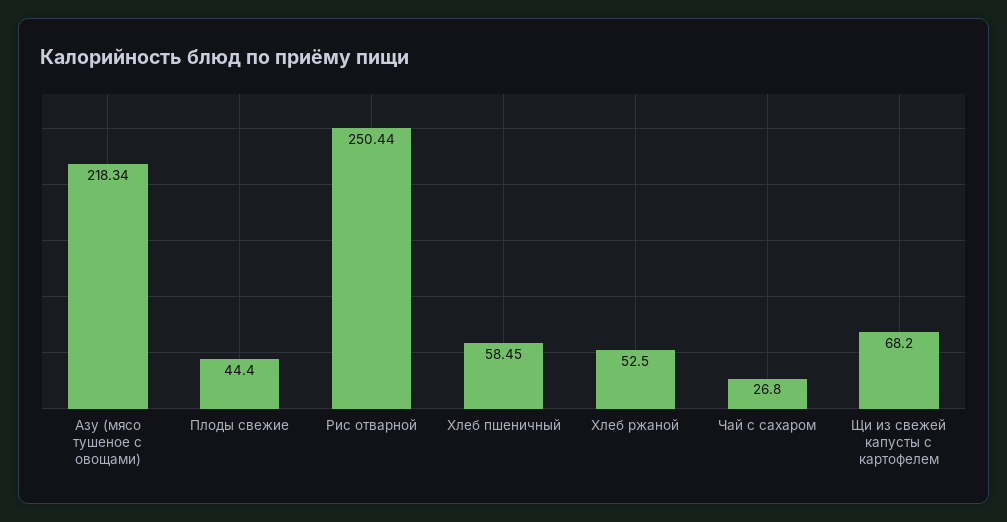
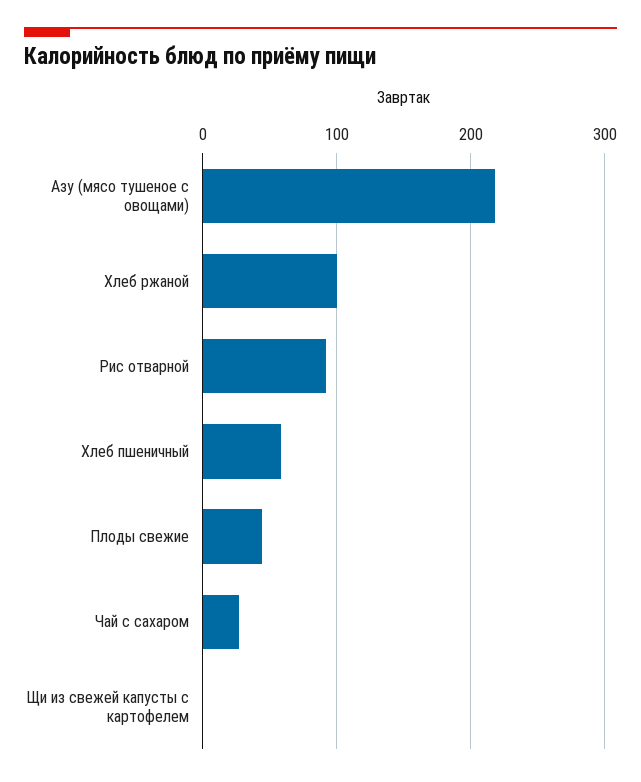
  {
    "Азу (мясо тушеное с овощами)": 218.34,
    "Плоды свежие": 44.4,
-   "Рис отварной": 250.44,
+   "Рис отварной": 90,
    "Хлеб пшеничный": 58.45,
-   "Хлеб ржаной": 52.5,
+   "Хлеб ржаной": 100,
    "Чай с сахаром": 26.8,
-   "Щи из свежей капусты с картофелем": 68.2
+   "Щи из свежей капусты с картофелем": 0
  }

